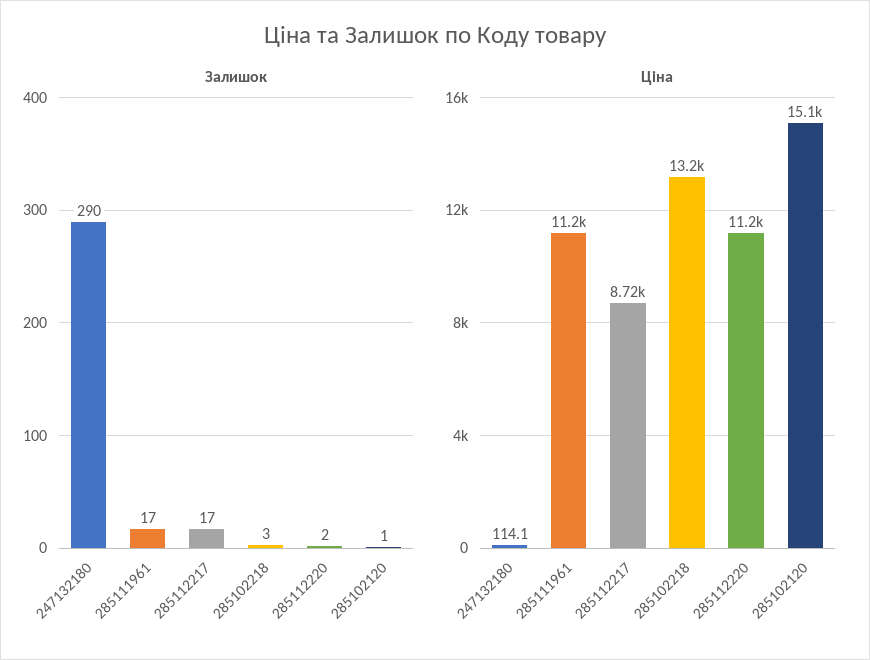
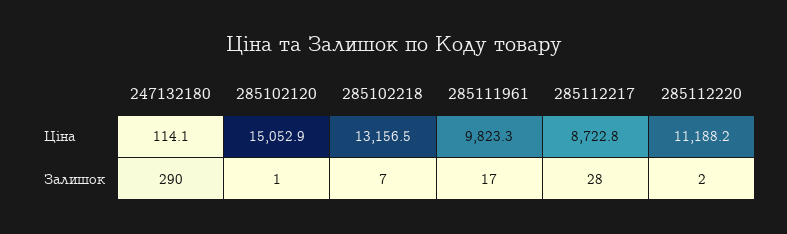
  {
    "Залишок": {
      "247132180": 290,
      "285111961": 17,
-     "285112217": 17,
+     "285112217": 28,
-     "285102218": 3,
+     "285102218": 7,
      "285112220": 2,
      "285102120": 1
    },
    "Ціна": {
      "247132180": 114.1,
-     "285111961": 11200,
+     "285111961": 9823.3,
      "285112217": 8722.8,
      "285102218": 13156.5,
      "285112220": 11188.2,
      "285102120": 15052.9
    }
  }

